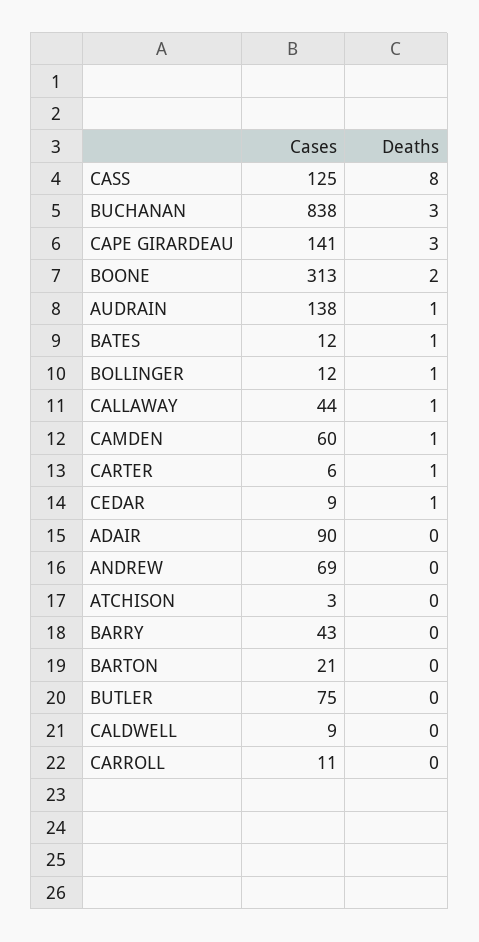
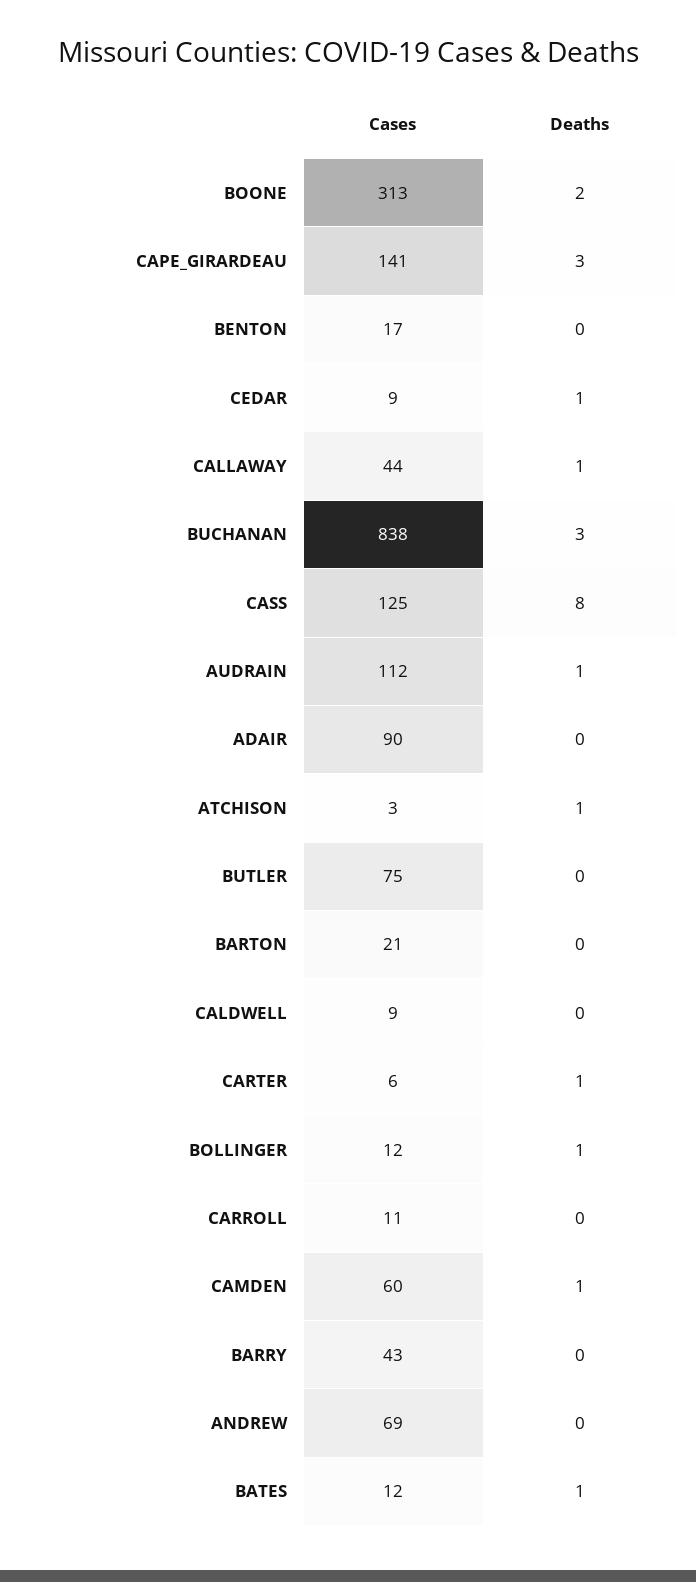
  {
    "Cases": {
      "CASS": 125,
      "BUCHANAN": 838,
      "CAPE GIRARDEAU": 141,
      "BOONE": 313,
-     "AUDRAIN": 138,
+     "AUDRAIN": 112,
      "BATES": 12,
      "BOLLINGER": 12,
      "CALLAWAY": 44,
      "CAMDEN": 60,
      "CARTER": 6,
      "CEDAR": 9,
      "ADAIR": 90,
      "ANDREW": 69,
      "ATCHISON": 3,
      "BARRY": 43,
      "BARTON": 21,
      "BUTLER": 75,
      "CALDWELL": 9,
-     "CARROLL": 11
+     "CARROLL": 11,
+     "BENTON": 17
    },
    "Deaths": {
      "CASS": 8,
      "BUCHANAN": 3,
      "CAPE GIRARDEAU": 3,
      "BOONE": 2,
      "AUDRAIN": 1,
      "BATES": 1,
      "BOLLINGER": 1,
      "CALLAWAY": 1,
      "CAMDEN": 1,
      "CARTER": 1,
      "CEDAR": 1,
      "ADAIR": 0,
      "ANDREW": 0,
-     "ATCHISON": 0,
+     "ATCHISON": 1,
      "BARRY": 0,
      "BARTON": 0,
      "BUTLER": 0,
      "CALDWELL": 0,
-     "CARROLL": 0
+     "CARROLL": 0,
+     "BENTON": 0
    }
  }

